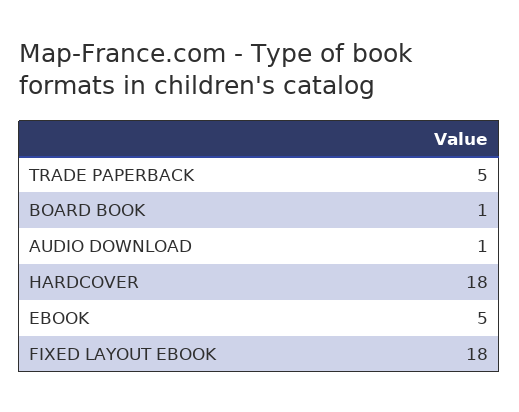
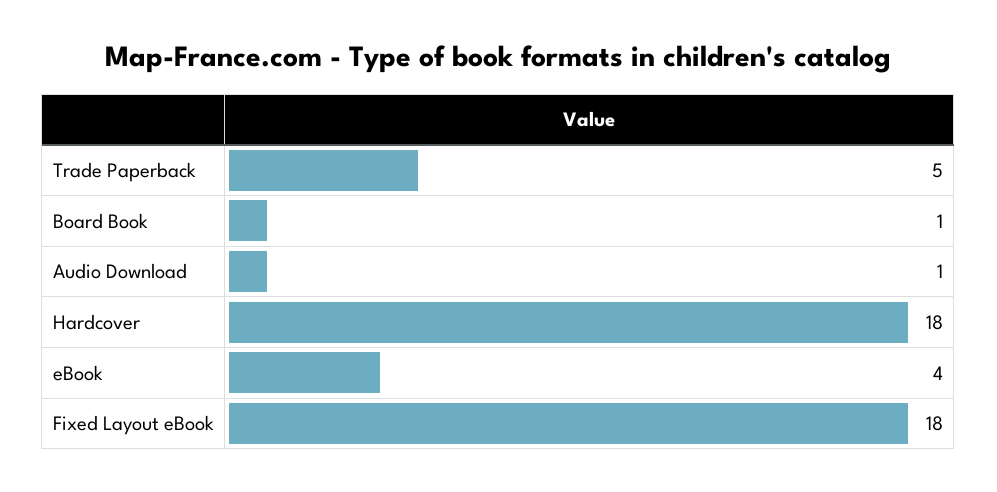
  {
    "TRADE PAPERBACK": 5,
    "BOARD BOOK": 1,
    "AUDIO DOWNLOAD": 1,
    "HARDCOVER": 18,
-   "EBOOK": 5,
+   "EBOOK": 4,
    "FIXED LAYOUT EBOOK": 18
  }

